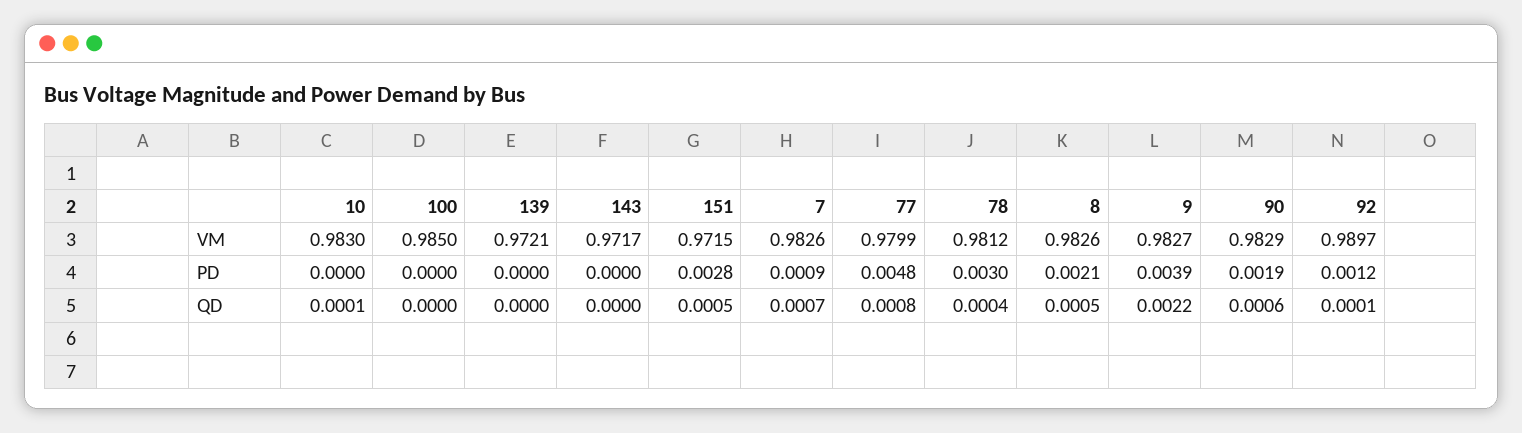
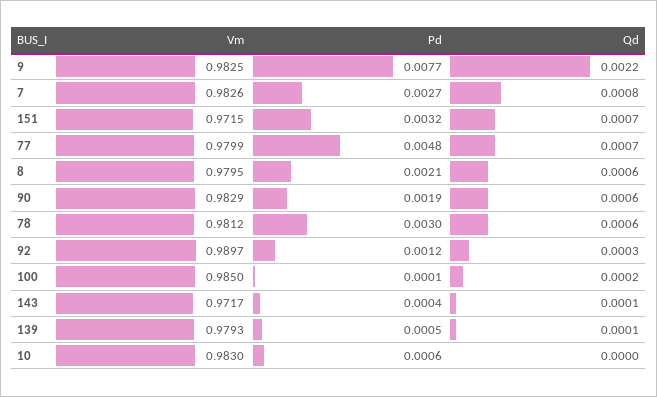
  {
    "10": {
      "VM": 0.983,
-     "PD": 0,
+     "PD": 0.0006,
-     "QD": 0.0001
+     "QD": 0
    },
    "100": {
      "VM": 0.985,
-     "PD": 0,
+     "PD": 0.0001,
-     "QD": 0
+     "QD": 0.0002
    },
    "139": {
-     "VM": 0.9721,
+     "VM": 0.9793,
-     "PD": 0,
+     "PD": 0.0005,
-     "QD": 0
+     "QD": 0.0001
    },
    "143": {
      "VM": 0.9717,
-     "PD": 0,
+     "PD": 0.0004,
-     "QD": 0
+     "QD": 0.0001
    },
    "151": {
      "VM": 0.9715,
-     "PD": 0.0028,
+     "PD": 0.0032,
-     "QD": 0.0005
+     "QD": 0.0007
    },
    "7": {
      "VM": 0.9826,
-     "PD": 0.0009,
+     "PD": 0.0027,
-     "QD": 0.0007
+     "QD": 0.0008
    },
    "77": {
      "VM": 0.9799,
      "PD": 0.0048,
-     "QD": 0.0008
+     "QD": 0.0007
    },
    "78": {
      "VM": 0.9812,
      "PD": 0.003,
-     "QD": 0.0004
+     "QD": 0.0006
    },
    "8": {
-     "VM": 0.9826,
+     "VM": 0.9795,
      "PD": 0.0021,
-     "QD": 0.0005
+     "QD": 0.0006
    },
    "9": {
-     "VM": 0.9827,
+     "VM": 0.9825,
-     "PD": 0.0039,
+     "PD": 0.0077,
      "QD": 0.0022
    },
    "90": {
      "VM": 0.9829,
      "PD": 0.0019,
      "QD": 0.0006
    },
    "92": {
      "VM": 0.9897,
      "PD": 0.0012,
-     "QD": 0.0001
+     "QD": 0.0003
    }
  }

